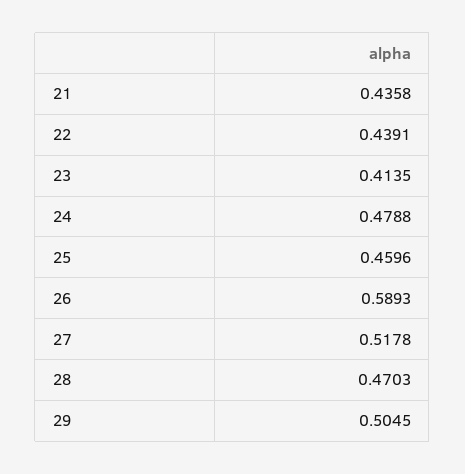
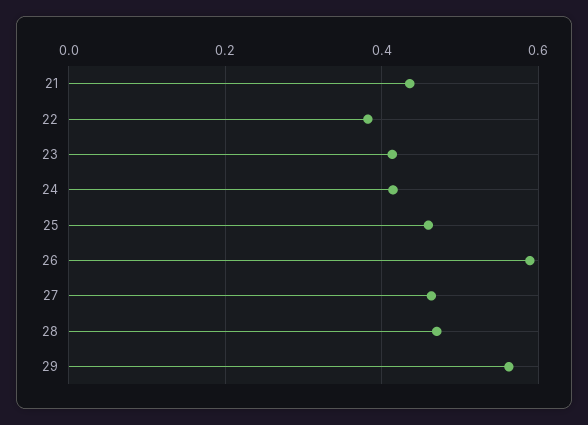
  {
    "21": 0.4358,
-   "22": 0.4391,
+   "22": 0.38,
    "23": 0.4135,
-   "24": 0.4788,
+   "24": 0.42,
    "25": 0.4596,
    "26": 0.5893,
-   "27": 0.5178,
+   "27": 0.46,
    "28": 0.4703,
-   "29": 0.5045
+   "29": 0.56
  }

